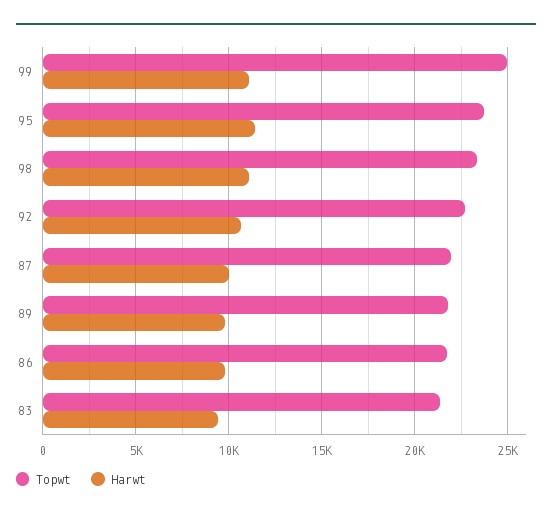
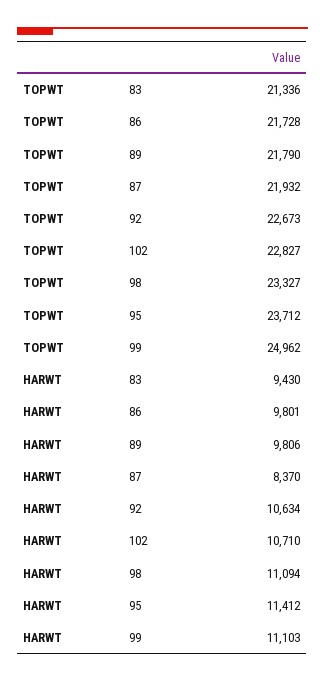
  {
    "Topwt": {
      "99": 24962,
      "95": 23712,
      "98": 23327,
      "92": 22673,
      "87": 21932,
      "89": 21790,
      "86": 21728,
-     "83": 21336
+     "83": 21336,
+     "102": 22827
    },
    "Harwt": {
      "99": 11103,
      "95": 11412,
      "98": 11094,
      "92": 10634,
-     "87": 10000,
+     "87": 8370,
      "89": 9806,
      "86": 9801,
-     "83": 9430
+     "83": 9430,
+     "102": 10710
    }
  }

